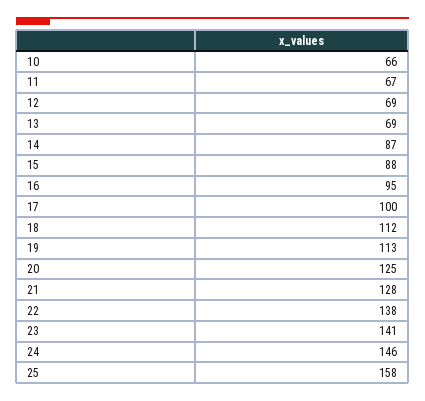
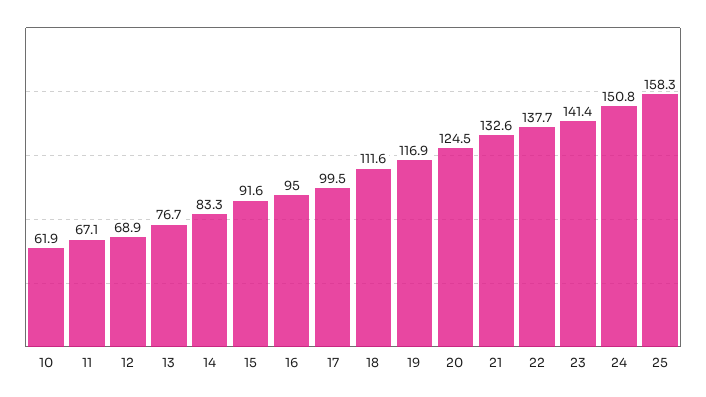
  {
-   "10": 66,
+   "10": 61.9,
    "11": 67.1,
    "12": 68.9,
-   "13": 69,
+   "13": 76.7,
-   "14": 87,
+   "14": 83.3,
-   "15": 88,
+   "15": 91.6,
    "16": 95,
    "17": 99.5,
    "18": 111.6,
-   "19": 113,
+   "19": 116.9,
    "20": 124.5,
-   "21": 128,
+   "21": 132.6,
    "22": 137.7,
    "23": 141.4,
-   "24": 146,
+   "24": 150.8,
    "25": 158.3
  }

